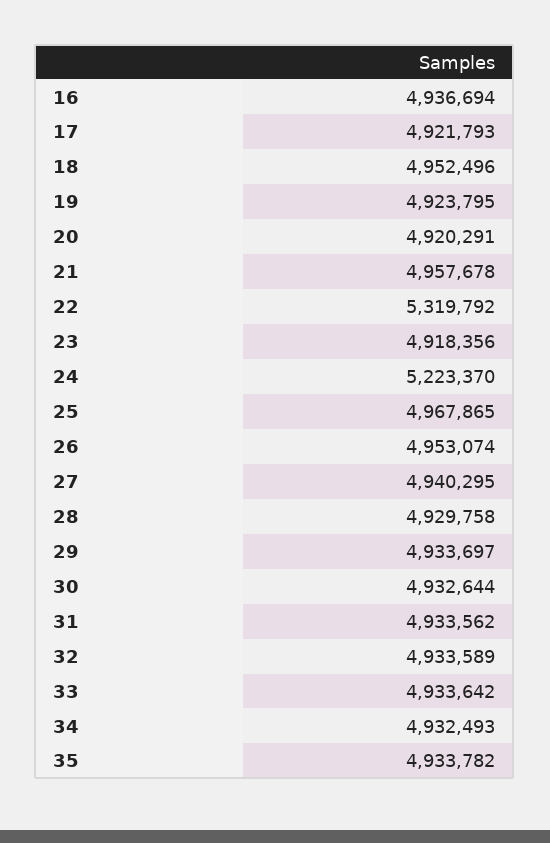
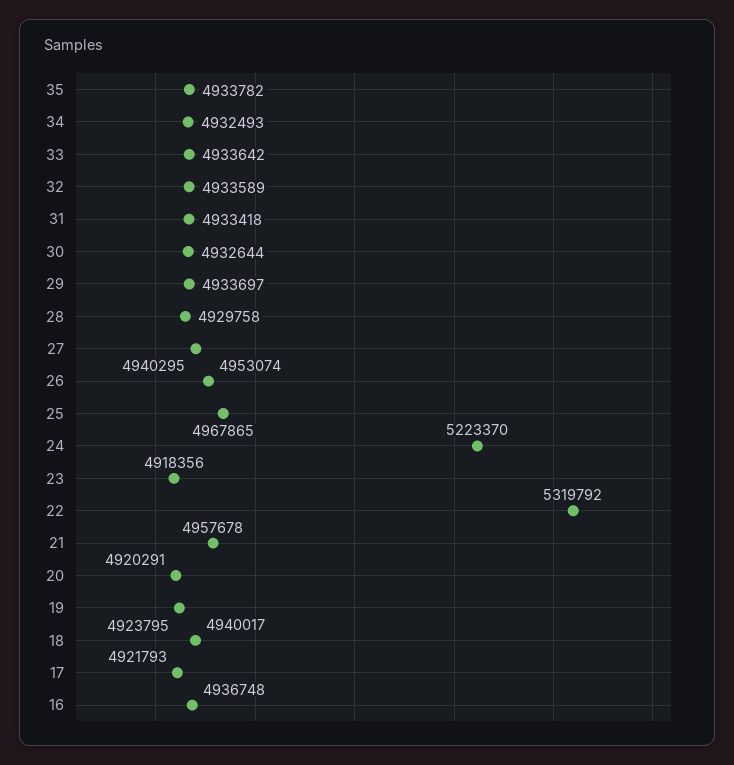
  {
-   "16": 4936694,
+   "16": 4936748,
    "17": 4921793,
-   "18": 4952496,
+   "18": 4940017,
    "19": 4923795,
    "20": 4920291,
    "21": 4957678,
    "22": 5319792,
    "23": 4918356,
    "24": 5223370,
    "25": 4967865,
    "26": 4953074,
    "27": 4940295,
    "28": 4929758,
    "29": 4933697,
    "30": 4932644,
-   "31": 4933562,
+   "31": 4933418,
    "32": 4933589,
    "33": 4933642,
    "34": 4932493,
    "35": 4933782
  }

